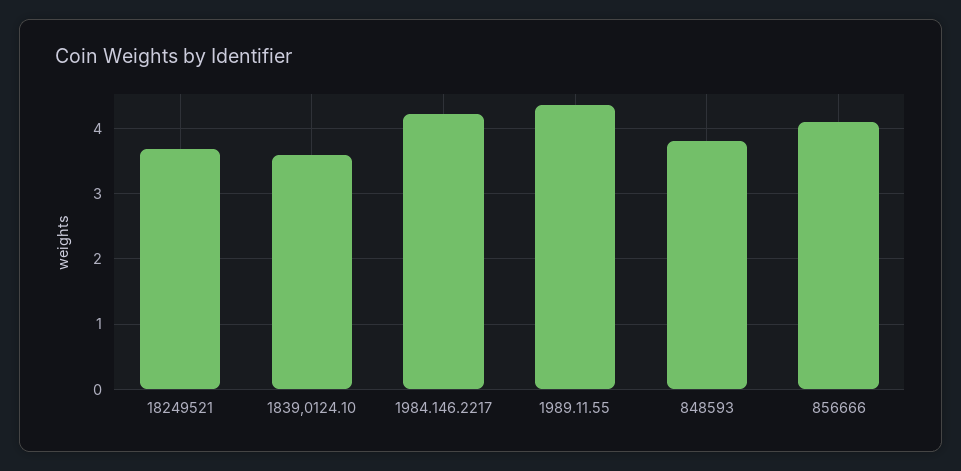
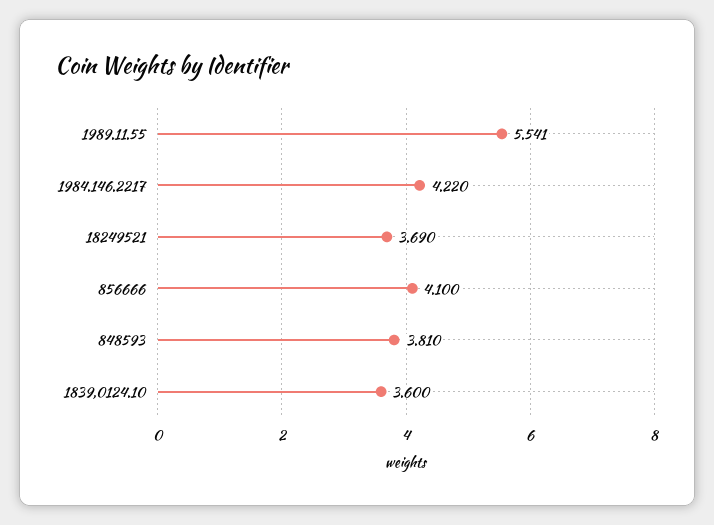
  {
    "18249521": 3.69,
    "1839,0124.10": 3.6,
    "1984.146.2217": 4.22,
-   "1989.11.55": 4.4,
+   "1989.11.55": 5.541,
    "848593": 3.81,
    "856666": 4.1
  }

